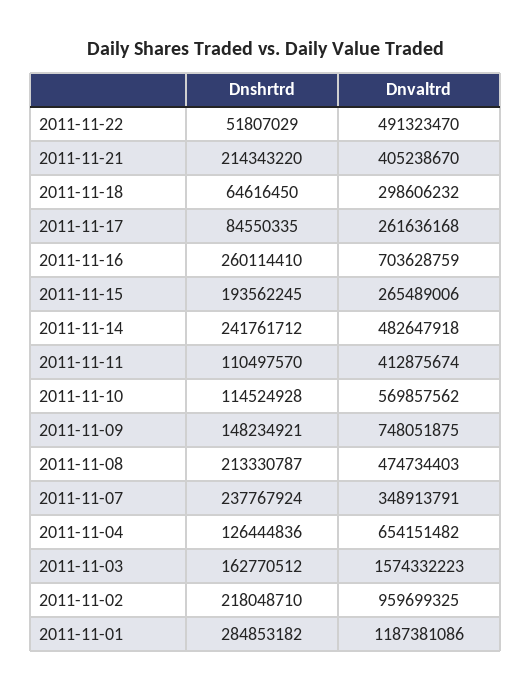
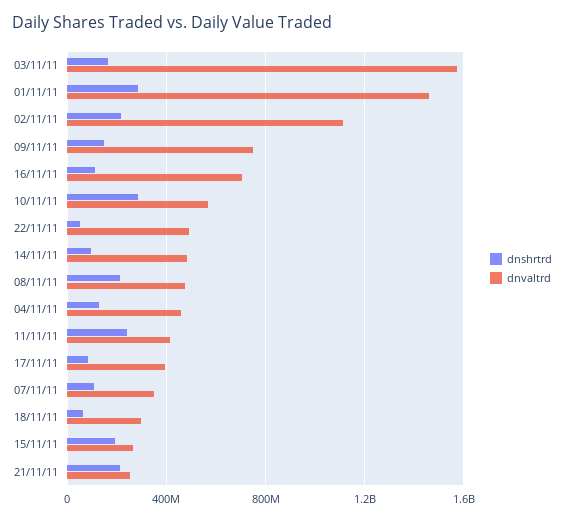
  {
    "Dnshrtrd": {
      "2011-11-22": 51807029,
      "2011-11-21": 214343220,
      "2011-11-18": 64616450,
      "2011-11-17": 84550335,
-     "2011-11-16": 260114410,
+     "2011-11-16": 100000000,
      "2011-11-15": 193562245,
-     "2011-11-14": 241761712,
+     "2011-11-14": 100000000,
-     "2011-11-11": 110497570,
+     "2011-11-11": 250000000,
-     "2011-11-10": 114524928,
+     "2011-11-10": 300000000,
      "2011-11-09": 148234921,
      "2011-11-08": 213330787,
-     "2011-11-07": 237767924,
+     "2011-11-07": 100000000,
      "2011-11-04": 126444836,
      "2011-11-03": 162770512,
      "2011-11-02": 218048710,
      "2011-11-01": 284853182
    },
    "Dnvaltrd": {
      "2011-11-22": 491323470,
-     "2011-11-21": 405238670,
+     "2011-11-21": 250000000,
      "2011-11-18": 298606232,
-     "2011-11-17": 261636168,
+     "2011-11-17": 400000000,
      "2011-11-16": 703628759,
      "2011-11-15": 265489006,
      "2011-11-14": 482647918,
      "2011-11-11": 412875674,
      "2011-11-10": 569857562,
      "2011-11-09": 748051875,
      "2011-11-08": 474734403,
      "2011-11-07": 348913791,
-     "2011-11-04": 654151482,
+     "2011-11-04": 450000000,
      "2011-11-03": 1574332223,
-     "2011-11-02": 959699325,
+     "2011-11-02": 1100000000,
-     "2011-11-01": 1187381086
+     "2011-11-01": 1450000000
    }
  }

